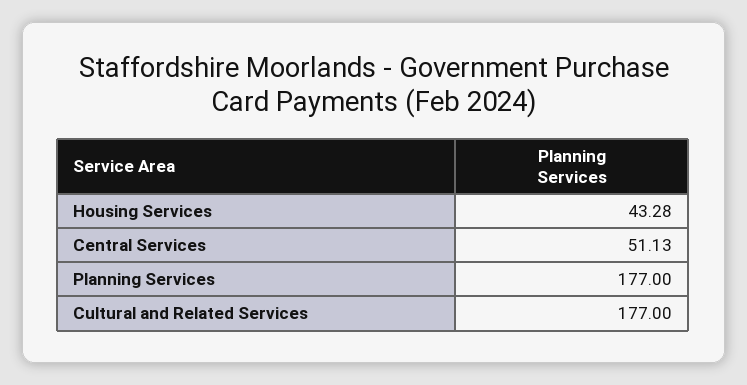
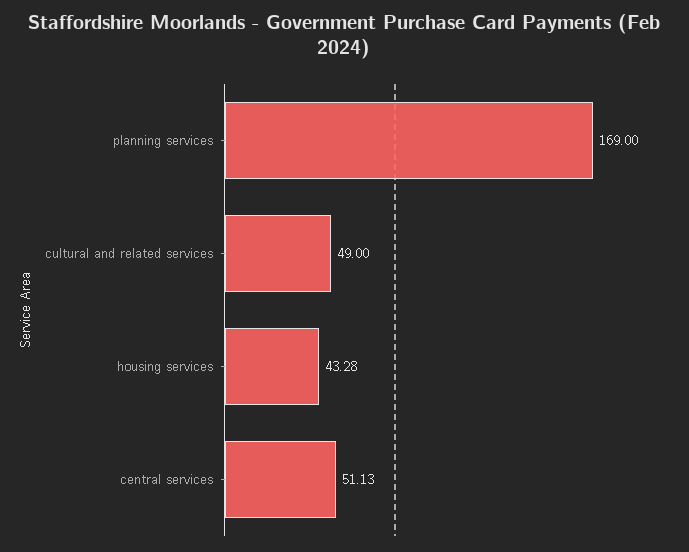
  {
    "Housing Services": 43.28,
    "Central Services": 51.13,
-   "Planning Services": 177,
+   "Planning Services": 169,
-   "Cultural and Related Services": 177
+   "Cultural and Related Services": 49
  }

